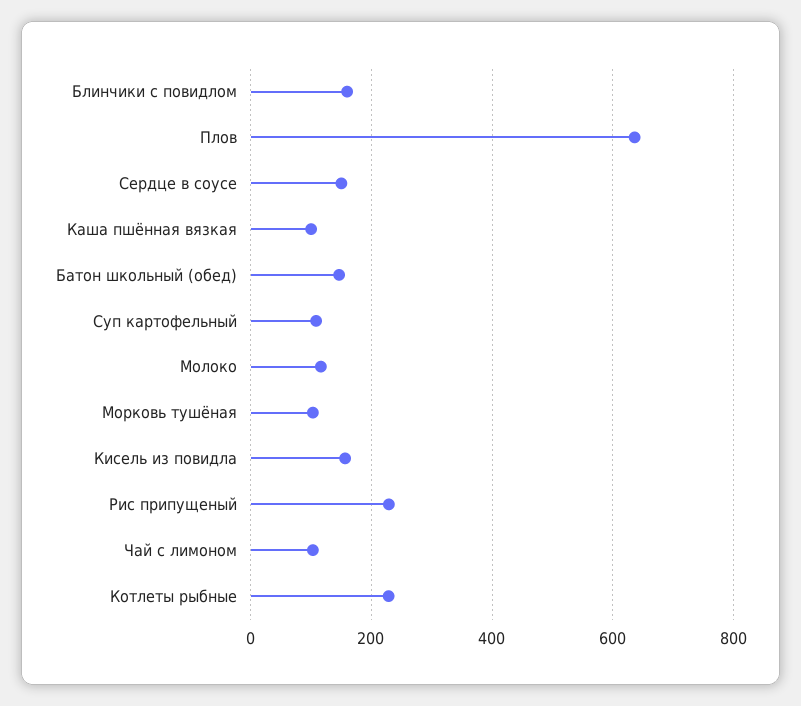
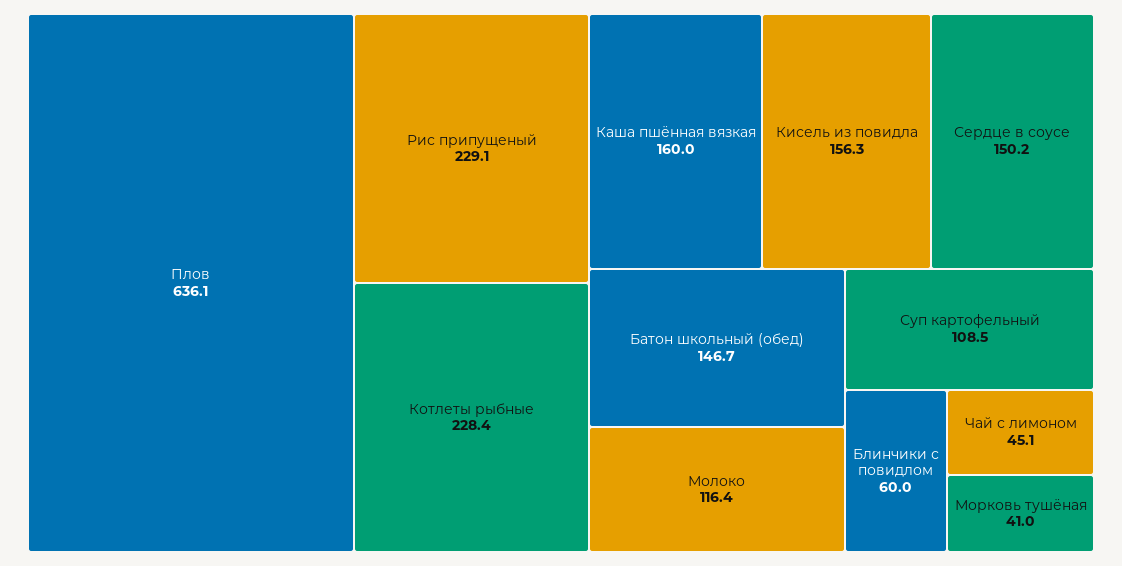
  {
-   "Блинчики с повидлом": 160,
+   "Блинчики с повидлом": 60,
    "Плов": 636.1,
    "Сердце в соусе": 150.2,
-   "Каша пшённая вязкая": 100,
+   "Каша пшённая вязкая": 160,
    "Батон школьный (обед)": 146.7,
    "Суп картофельный": 108.5,
    "Молоко": 116.4,
-   "Морковь тушёная": 100,
+   "Морковь тушёная": 41,
    "Кисель из повидла": 156.3,
    "Рис припущеный": 229.1,
-   "Чай с лимоном": 100,
+   "Чай с лимоном": 45.1,
    "Котлеты рыбные": 228.4
  }

